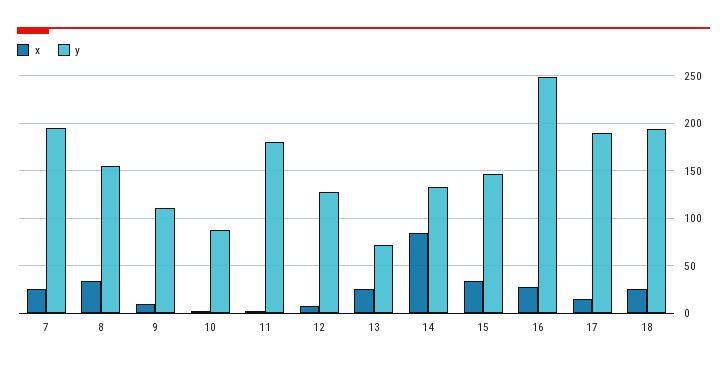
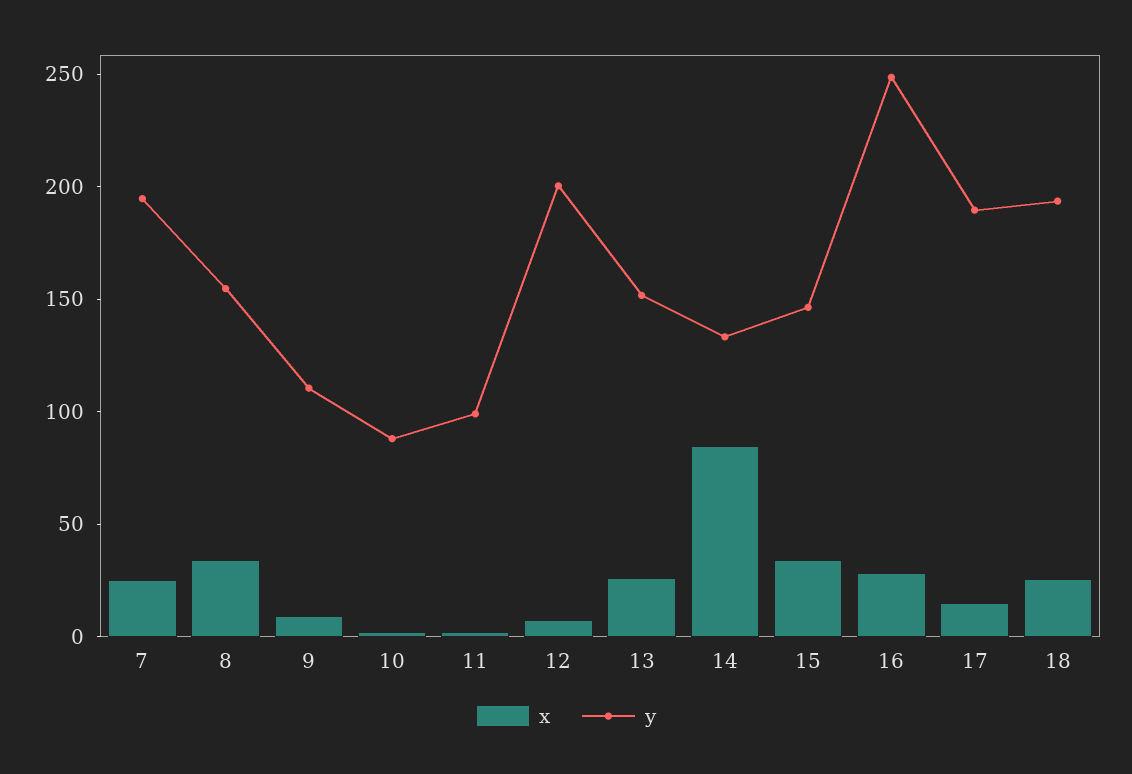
  {
    "x": {
      "7": 30,
      "8": 30,
      "9": 10,
      "10": 0,
      "11": 0,
      "12": 10,
      "13": 30,
      "14": 80,
      "15": 30,
      "16": 30,
      "17": 10,
      "18": 30
    },
    "y": {
      "7": 190,
      "8": 150,
      "9": 110,
      "10": 90,
-     "11": 180,
+     "11": 100,
-     "12": 130,
+     "12": 200,
-     "13": 70,
+     "13": 150,
      "14": 130,
      "15": 150,
      "16": 250,
      "17": 190,
      "18": 190
    }
  }

